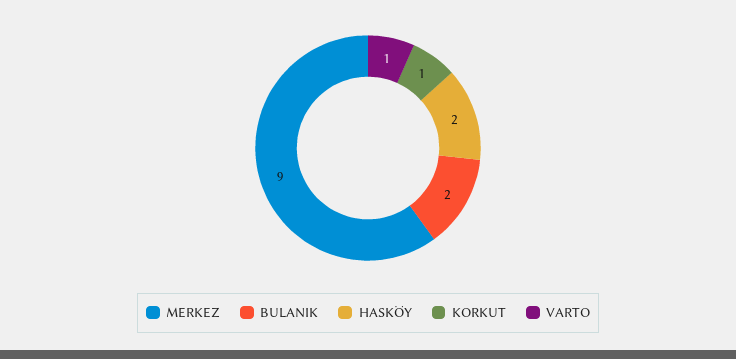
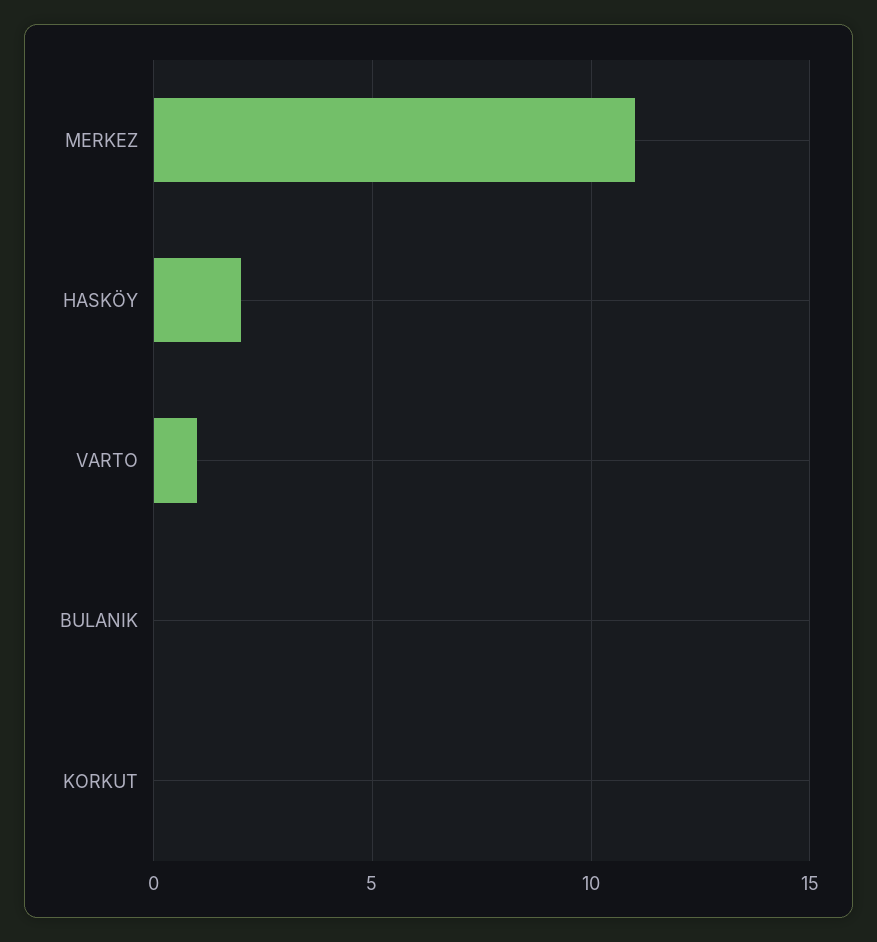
  {
-   "MERKEZ": 9,
+   "MERKEZ": 11,
-   "BULANIK": 2,
+   "BULANIK": 0,
    "HASKÖY": 2,
-   "KORKUT": 1,
+   "KORKUT": 0,
    "VARTO": 1
  }

